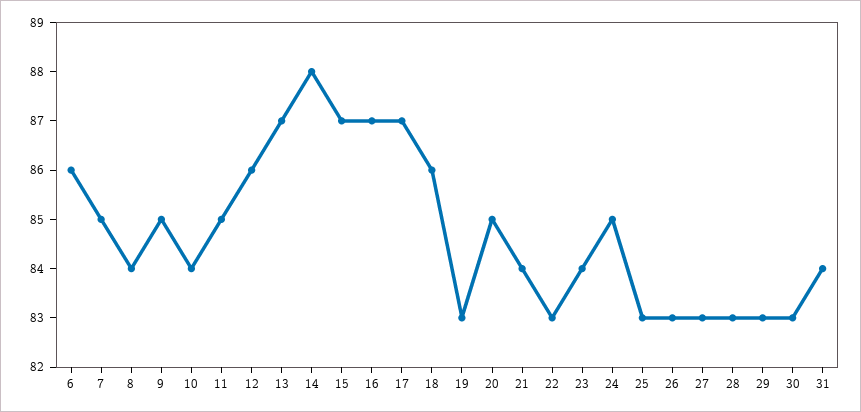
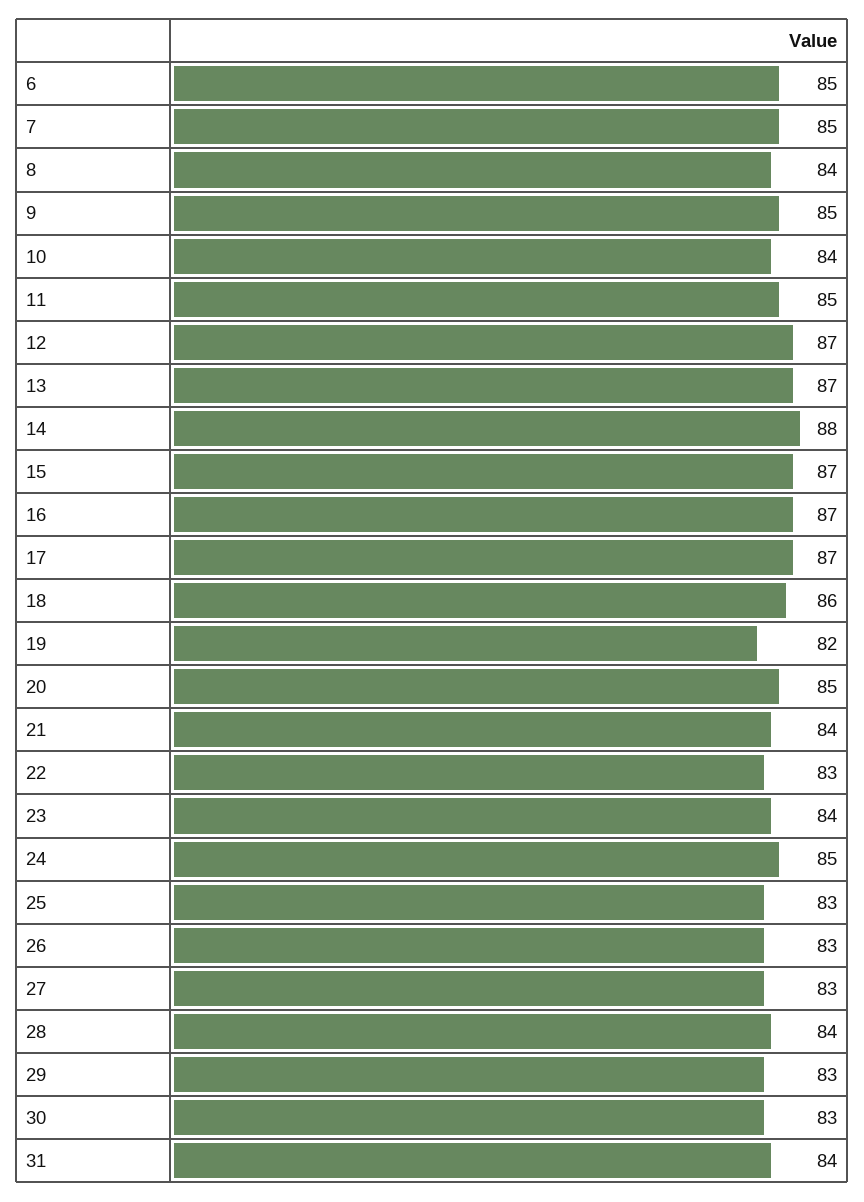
  {
-   "6": 86,
+   "6": 85,
    "7": 85,
    "8": 84,
    "9": 85,
    "10": 84,
    "11": 85,
-   "12": 86,
+   "12": 87,
    "13": 87,
    "14": 88,
    "15": 87,
    "16": 87,
    "17": 87,
    "18": 86,
-   "19": 83,
+   "19": 82,
    "20": 85,
    "21": 84,
    "22": 83,
    "23": 84,
    "24": 85,
    "25": 83,
    "26": 83,
    "27": 83,
-   "28": 83,
+   "28": 84,
    "29": 83,
    "30": 83,
    "31": 84
  }

